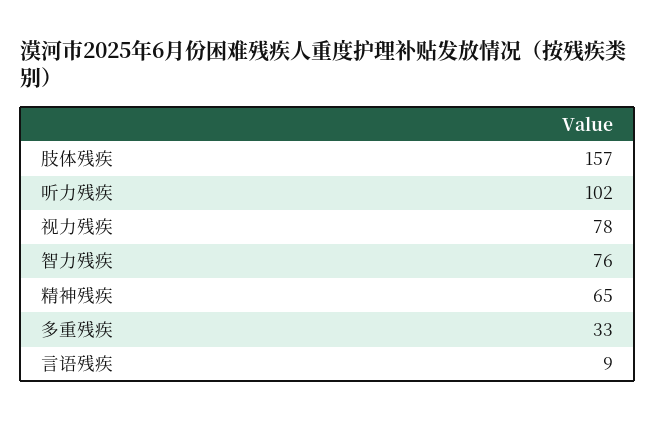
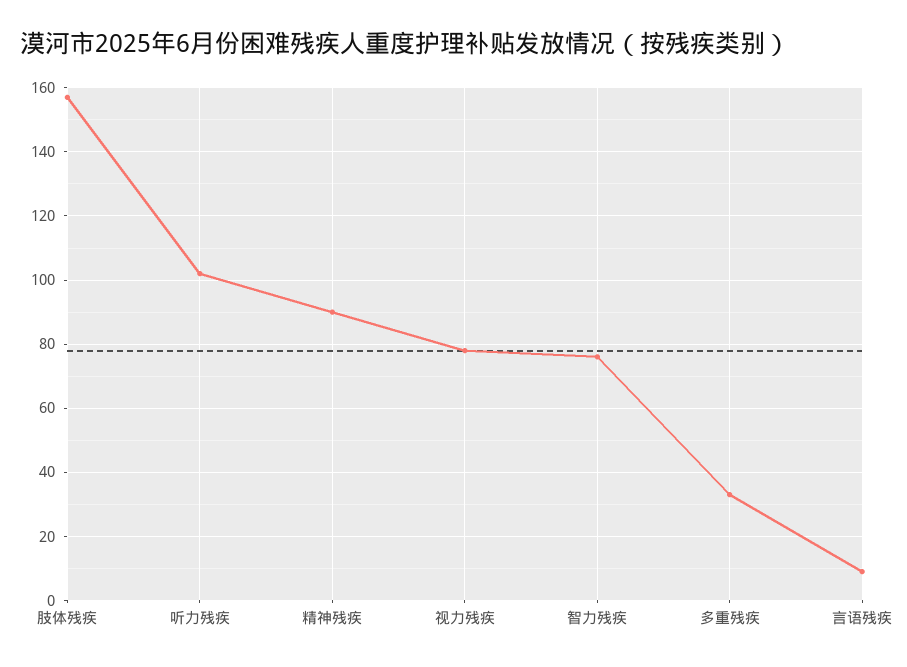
  {
    "肢体残疾": 157,
    "听力残疾": 102,
    "视力残疾": 78,
    "智力残疾": 76,
-   "精神残疾": 65,
+   "精神残疾": 90,
    "多重残疾": 33,
    "言语残疾": 9
  }

